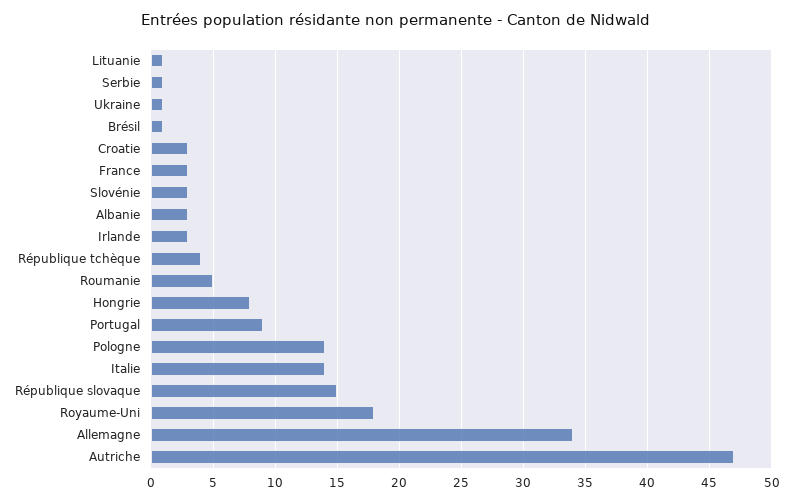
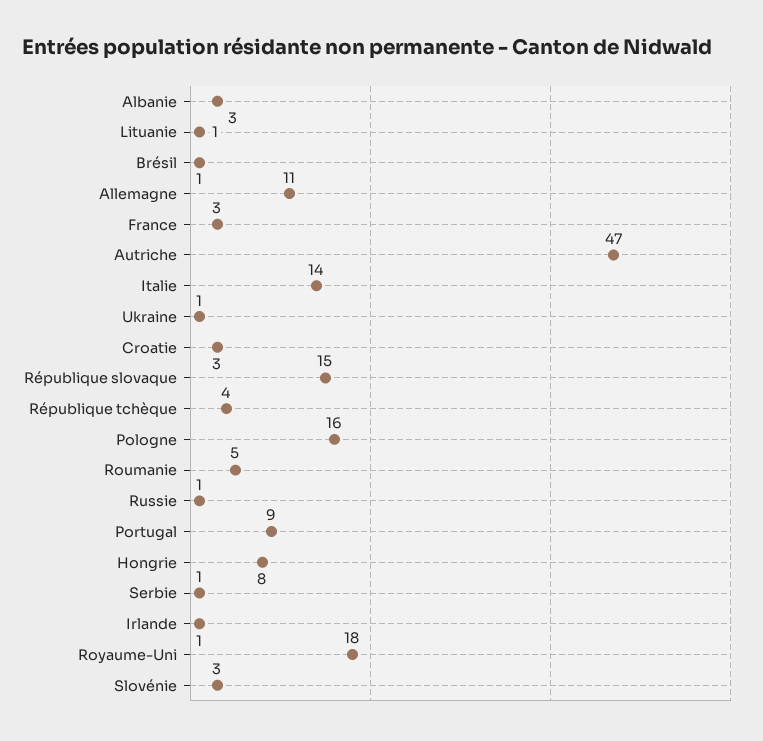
  {
    "Lituanie": 1,
    "Serbie": 1,
    "Ukraine": 1,
    "Brésil": 1,
    "Croatie": 3,
    "France": 3,
    "Slovénie": 3,
    "Albanie": 3,
-   "Irlande": 3,
+   "Irlande": 1,
    "République tchèque": 4,
    "Roumanie": 5,
    "Hongrie": 8,
    "Portugal": 9,
-   "Pologne": 14,
+   "Pologne": 16,
    "Italie": 14,
    "République slovaque": 15,
    "Royaume-Uni": 18,
-   "Allemagne": 34,
+   "Allemagne": 11,
-   "Autriche": 47
+   "Autriche": 47,
+   "Russie": 1
  }

